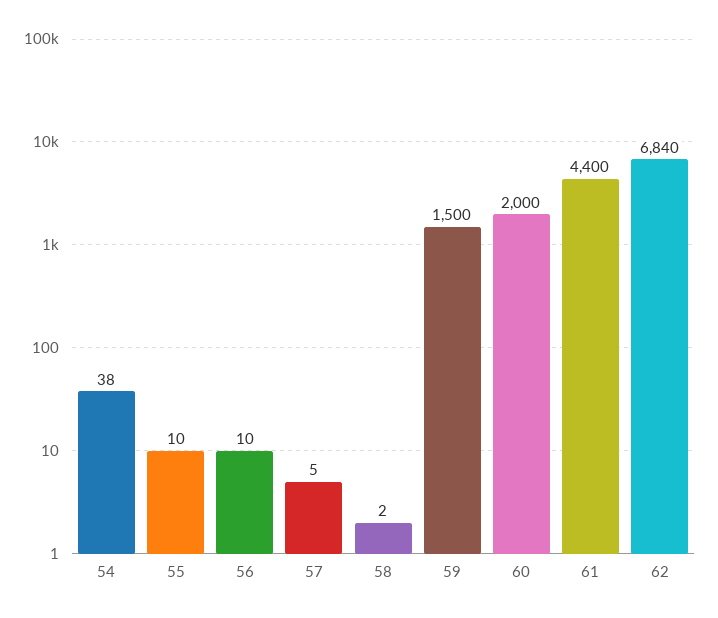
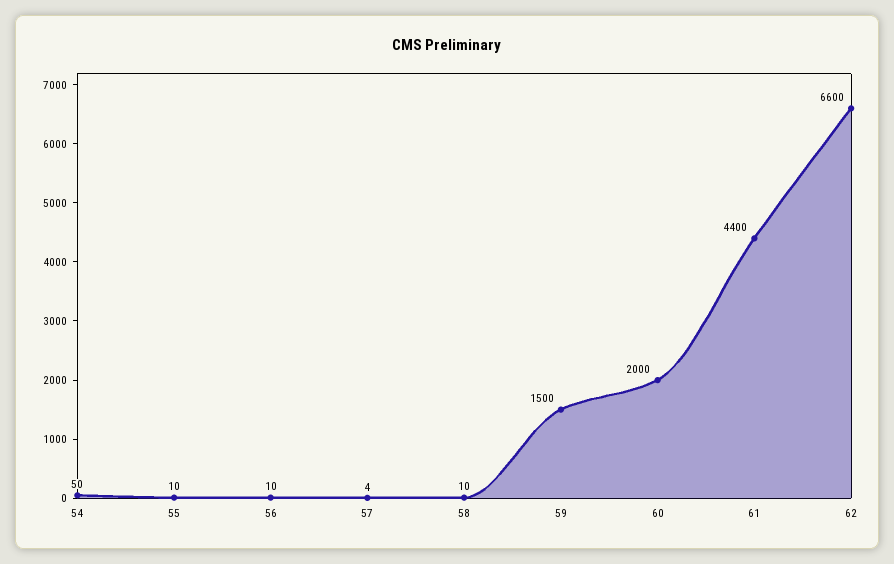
  {
-   "54": 38,
+   "54": 50,
    "55": 10,
    "56": 10,
-   "57": 5,
+   "57": 4,
-   "58": 2,
+   "58": 10,
    "59": 1500,
    "60": 2000,
    "61": 4400,
-   "62": 6840
+   "62": 6600
  }

